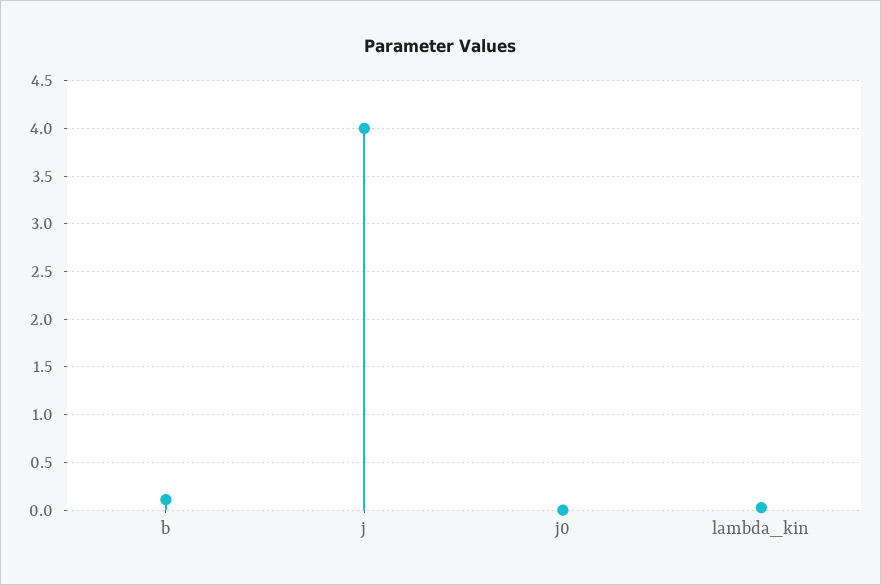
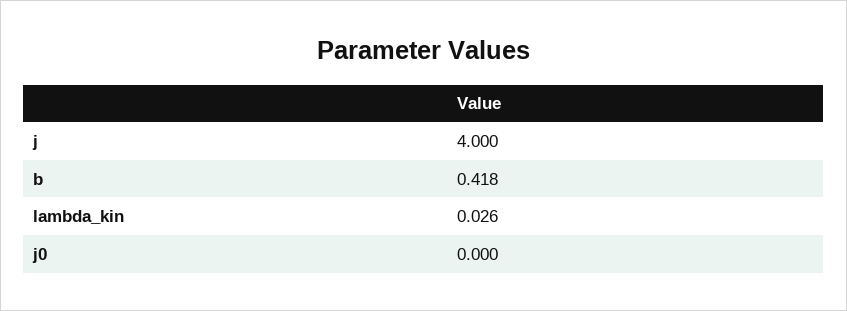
  {
-   "b": 0.1,
+   "b": 0.418,
    "j": 4,
    "j0": 0,
    "lambda_kin": 0.026
  }

